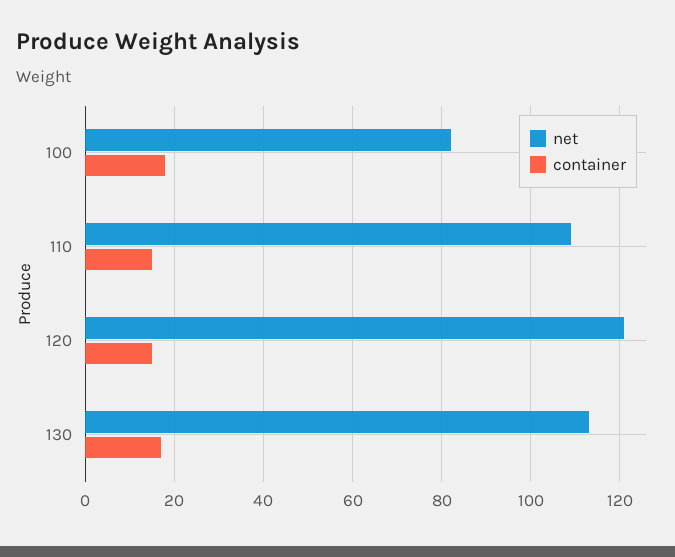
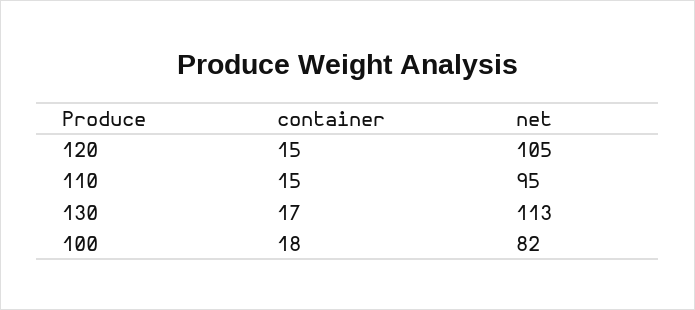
  {
    "net": {
      "100": 82,
-     "110": 110,
+     "110": 95,
-     "120": 120,
+     "120": 105,
      "130": 113
    },
    "container": {
      "100": 18,
      "110": 15,
      "120": 15,
      "130": 17
    }
  }

